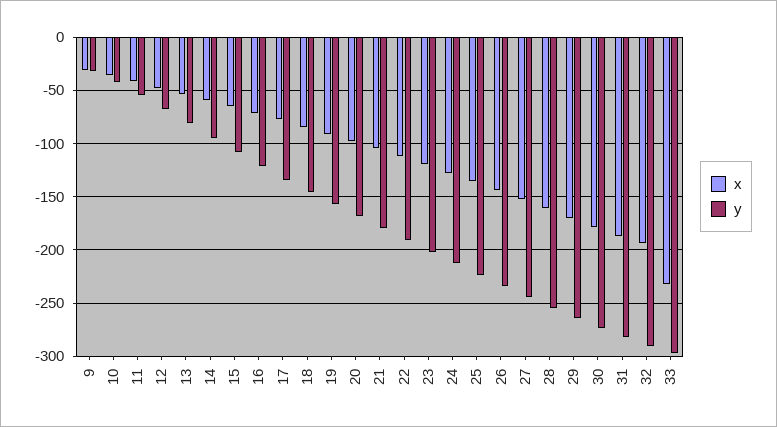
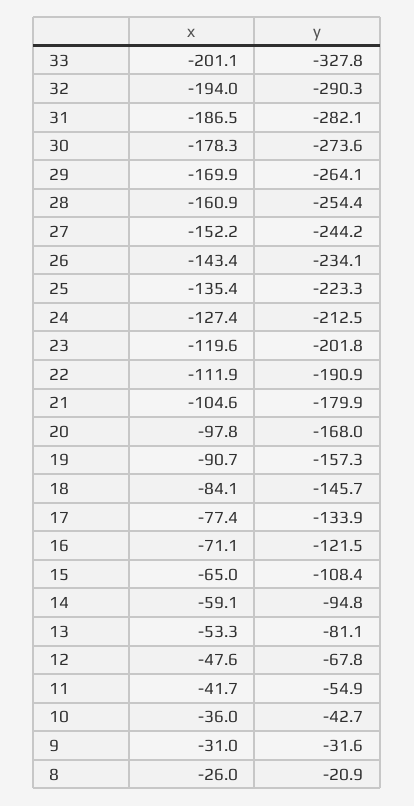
  {
    "x": {
      "9": -31,
      "10": -36,
      "11": -41.7,
      "12": -47.6,
      "13": -53.3,
      "14": -59.1,
      "15": -65,
      "16": -71.1,
      "17": -77.4,
      "18": -84.1,
      "19": -90.7,
      "20": -97.8,
      "21": -104.6,
      "22": -111.9,
      "23": -119.6,
      "24": -127.4,
      "25": -135.4,
      "26": -143.4,
      "27": -152.2,
      "28": -160.9,
      "29": -169.9,
      "30": -178.3,
      "31": -186.5,
      "32": -194,
-     "33": -230
+     "33": -201.1,
+     "8": -26
    },
    "y": {
      "9": -31.6,
      "10": -42.7,
      "11": -54.9,
      "12": -67.8,
      "13": -81.1,
      "14": -94.8,
      "15": -108.4,
      "16": -121.5,
      "17": -133.9,
      "18": -145.7,
      "19": -157.3,
      "20": -168,
      "21": -179.9,
      "22": -190.9,
      "23": -201.8,
      "24": -212.5,
      "25": -223.3,
      "26": -234.1,
      "27": -244.2,
      "28": -254.4,
      "29": -264.1,
      "30": -273.6,
      "31": -282.1,
      "32": -290.3,
-     "33": -300
+     "33": -327.8,
+     "8": -20.9
    }
  }

